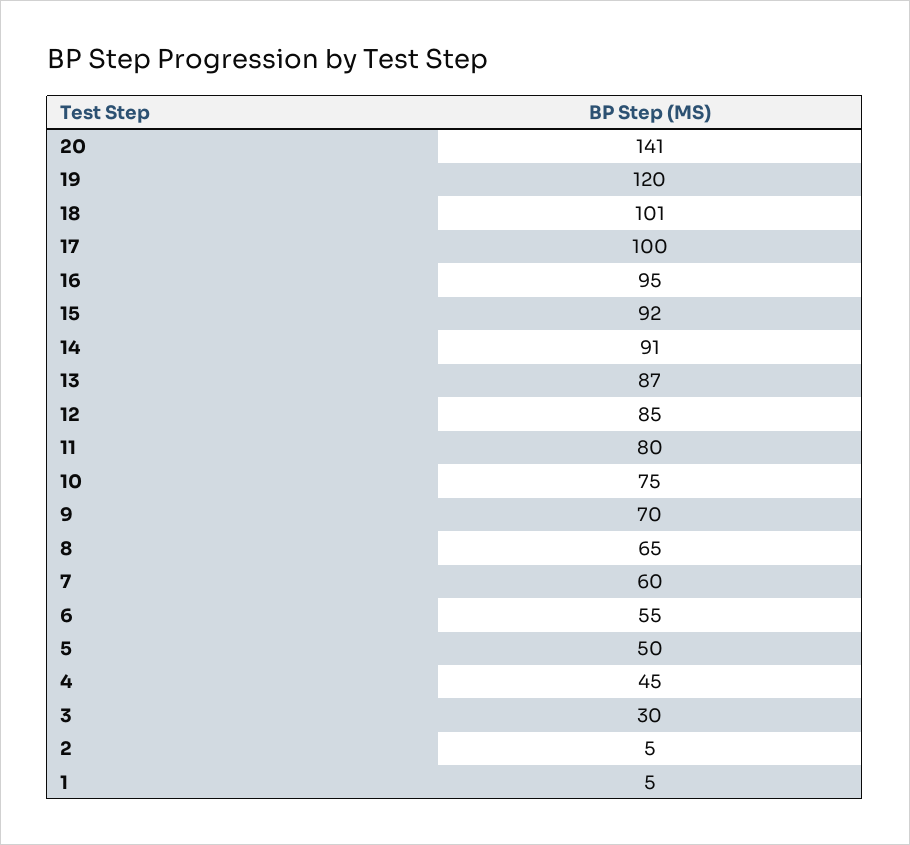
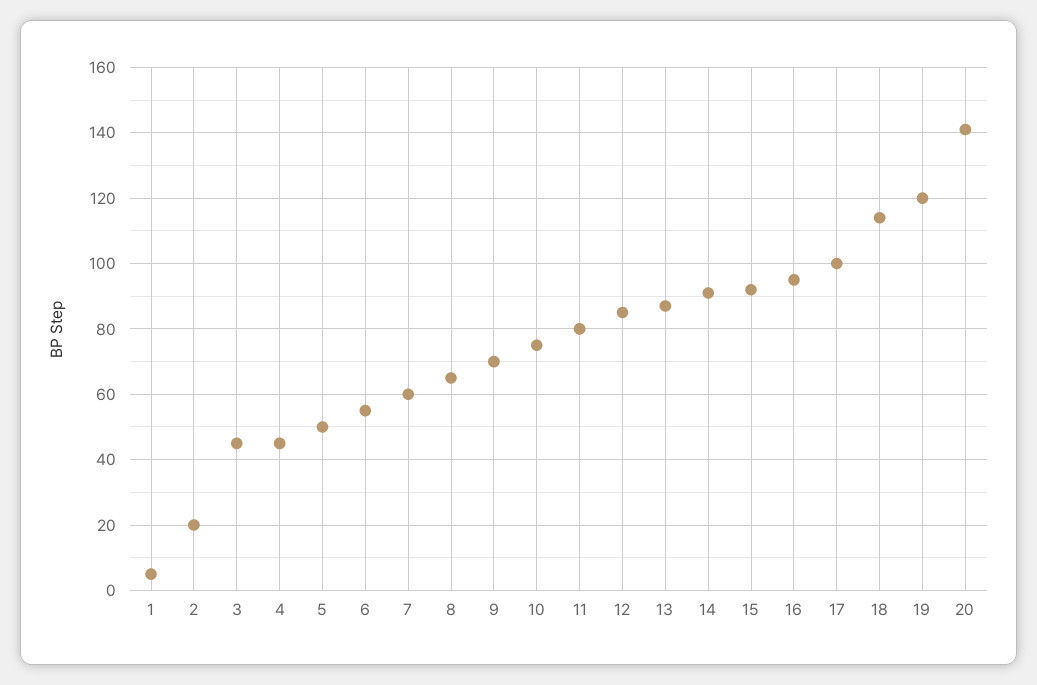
  {
    "20": 141,
    "19": 120,
-   "18": 101,
+   "18": 115,
    "17": 100,
    "16": 95,
    "15": 92,
    "14": 91,
    "13": 87,
    "12": 85,
    "11": 80,
    "10": 75,
    "9": 70,
    "8": 65,
    "7": 60,
    "6": 55,
    "5": 50,
    "4": 45,
-   "3": 30,
+   "3": 45,
-   "2": 5,
+   "2": 20,
    "1": 5
  }

